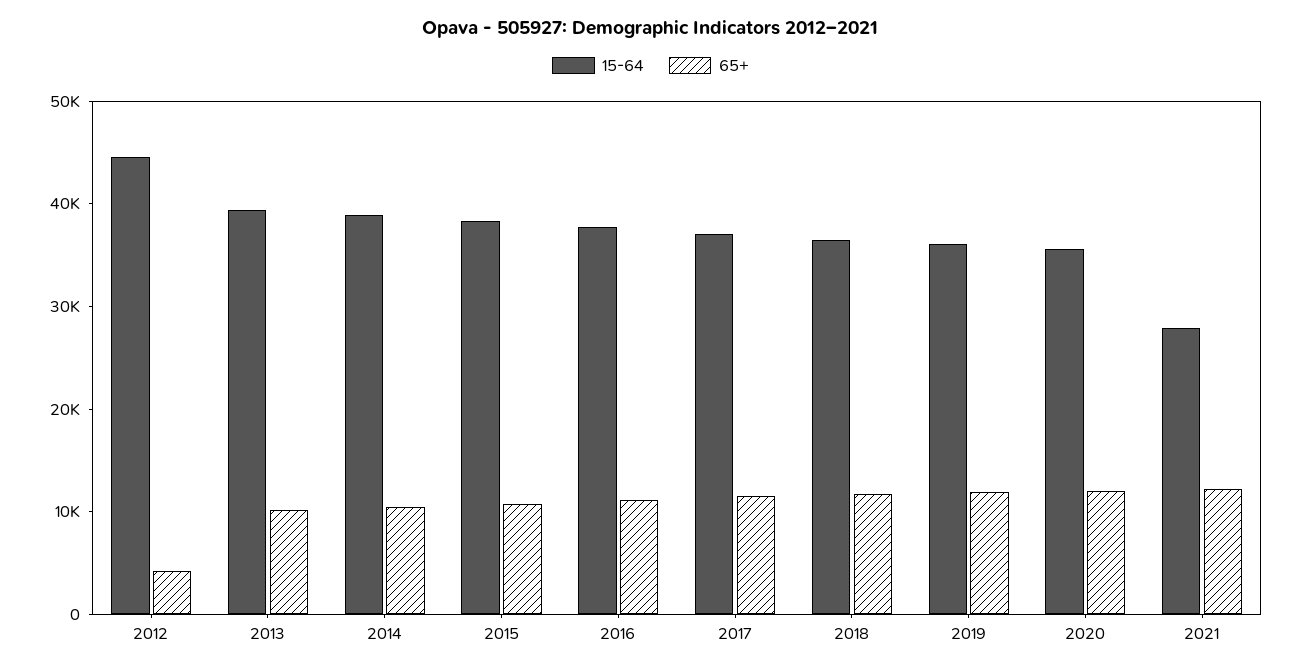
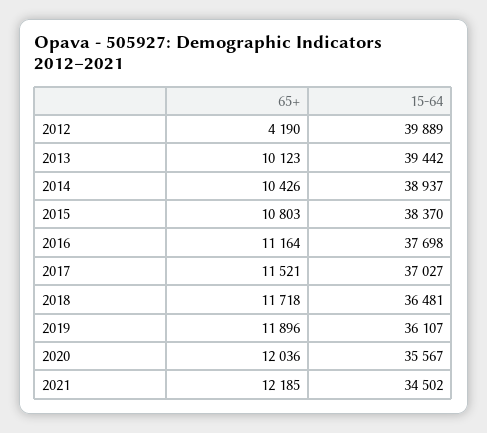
  {
    "15-64": {
-     "2012": 44000,
+     "2012": 39889,
      "2013": 39442,
      "2014": 38937,
      "2015": 38370,
      "2016": 37698,
      "2017": 37027,
      "2018": 36481,
      "2019": 36107,
      "2020": 35567,
-     "2021": 28000
+     "2021": 34502
    },
    "65+": {
      "2012": 4190,
      "2013": 10123,
      "2014": 10426,
      "2015": 10803,
      "2016": 11164,
      "2017": 11521,
      "2018": 11718,
      "2019": 11896,
      "2020": 12036,
      "2021": 12185
    }
  }

